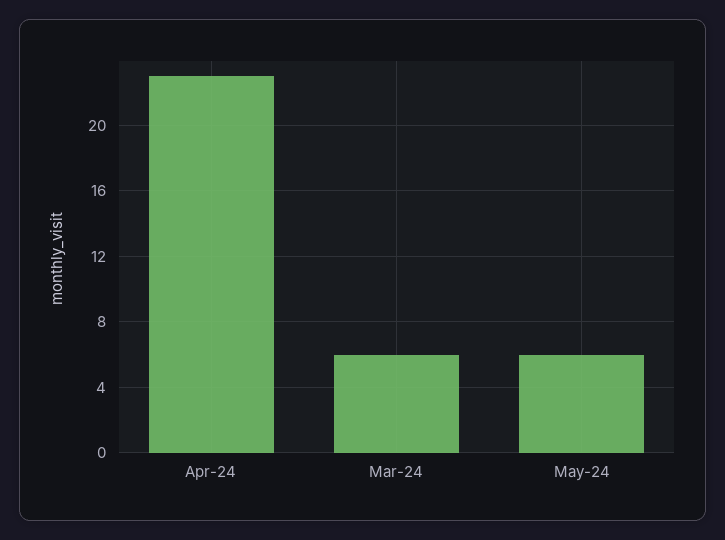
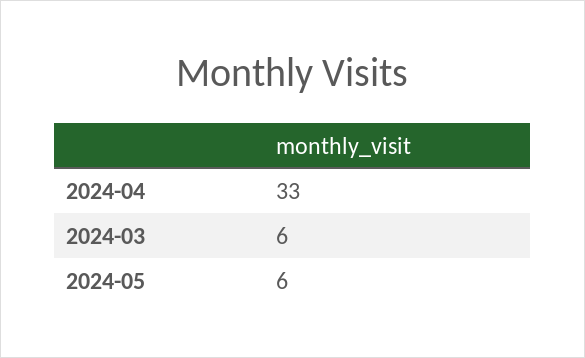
  {
-   "Apr-24": 23,
+   "Apr-24": 33,
    "Mar-24": 6,
    "May-24": 6
  }

